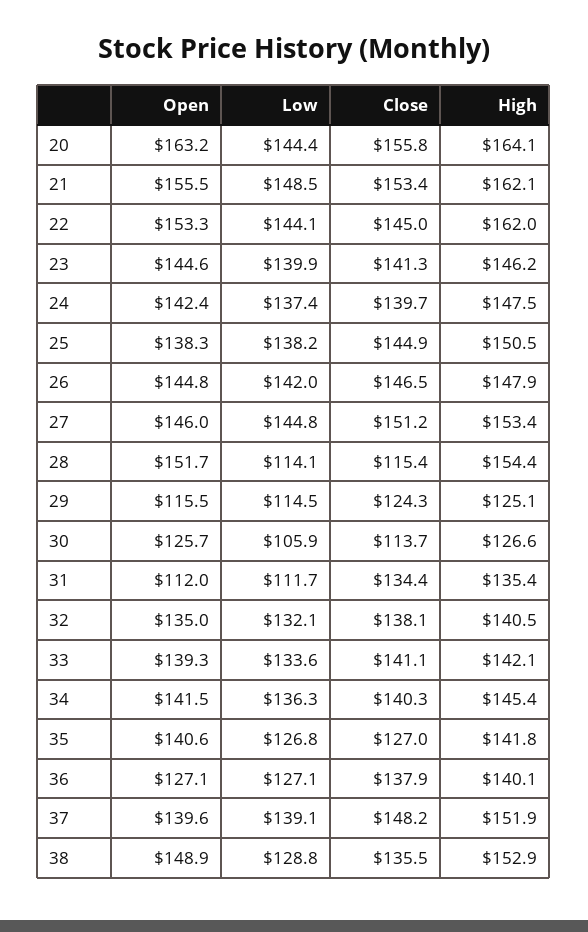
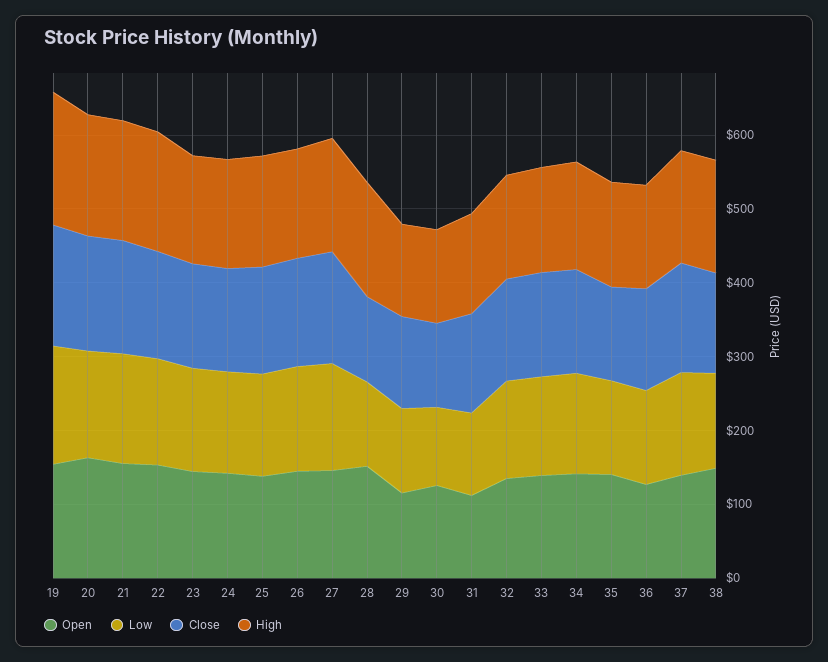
  {
    "Open": {
      "20": 163.2,
      "21": 155.5,
      "22": 153.3,
      "23": 144.6,
      "24": 142.4,
      "25": 138.3,
      "26": 144.8,
      "27": 146,
      "28": 151.7,
      "29": 115.5,
      "30": 125.7,
      "31": 112,
      "32": 135,
      "33": 139.3,
      "34": 141.5,
      "35": 140.6,
      "36": 127.1,
      "37": 139.6,
-     "38": 148.9
+     "38": 148.9,
+     "19": 160
    },
    "Low": {
      "20": 144.4,
      "21": 148.5,
      "22": 144.1,
      "23": 139.9,
      "24": 137.4,
      "25": 138.2,
      "26": 142,
      "27": 144.8,
      "28": 114.1,
      "29": 114.5,
      "30": 105.9,
      "31": 111.7,
      "32": 132.1,
      "33": 133.6,
      "34": 136.3,
      "35": 126.8,
      "36": 127.1,
      "37": 139.1,
-     "38": 128.8
+     "38": 128.8,
+     "19": 160
    },
    "Close": {
      "20": 155.8,
      "21": 153.4,
      "22": 145,
      "23": 141.3,
      "24": 139.7,
      "25": 144.9,
      "26": 146.5,
      "27": 151.2,
      "28": 115.4,
      "29": 124.3,
      "30": 113.7,
      "31": 134.4,
      "32": 138.1,
      "33": 141.1,
      "34": 140.3,
      "35": 127,
      "36": 137.9,
      "37": 148.2,
-     "38": 135.5
+     "38": 135.5,
+     "19": 160
    },
    "High": {
      "20": 164.1,
      "21": 162.1,
      "22": 162,
      "23": 146.2,
      "24": 147.5,
      "25": 150.5,
      "26": 147.9,
      "27": 153.4,
      "28": 154.4,
      "29": 125.1,
      "30": 126.6,
      "31": 135.4,
      "32": 140.5,
      "33": 142.1,
      "34": 145.4,
      "35": 141.8,
      "36": 140.1,
      "37": 151.9,
-     "38": 152.9
+     "38": 152.9,
+     "19": 180
    }
  }

